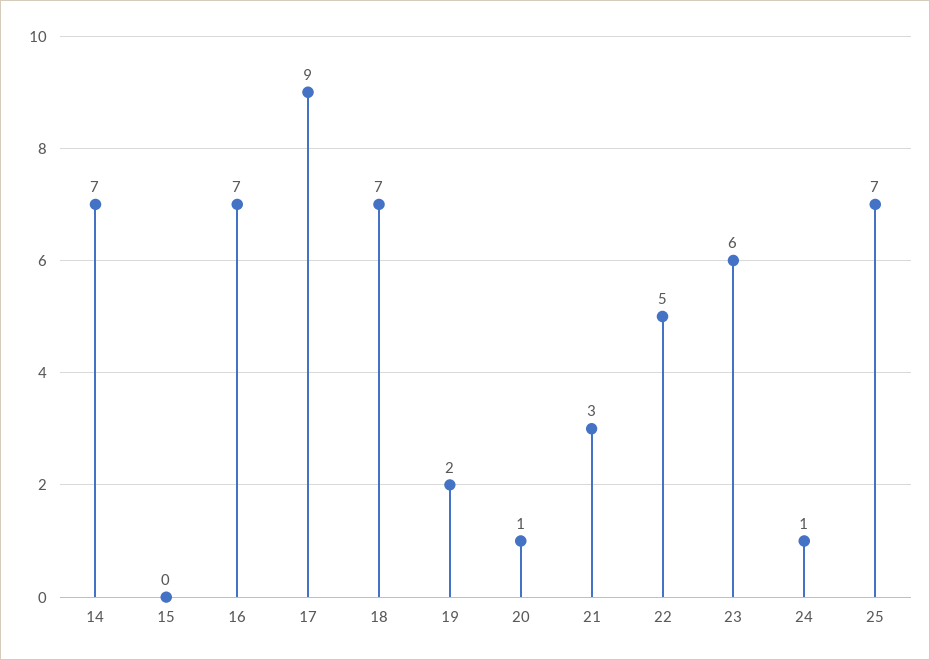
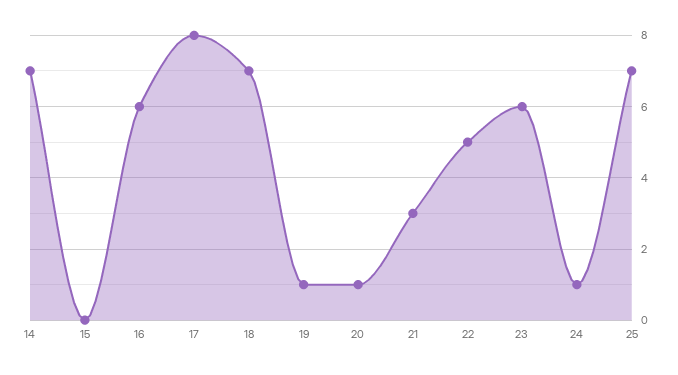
  {
    "14": 7,
    "15": 0,
-   "16": 7,
+   "16": 6,
-   "17": 9,
+   "17": 8,
    "18": 7,
-   "19": 2,
+   "19": 1,
    "20": 1,
    "21": 3,
    "22": 5,
    "23": 6,
    "24": 1,
    "25": 7
  }

